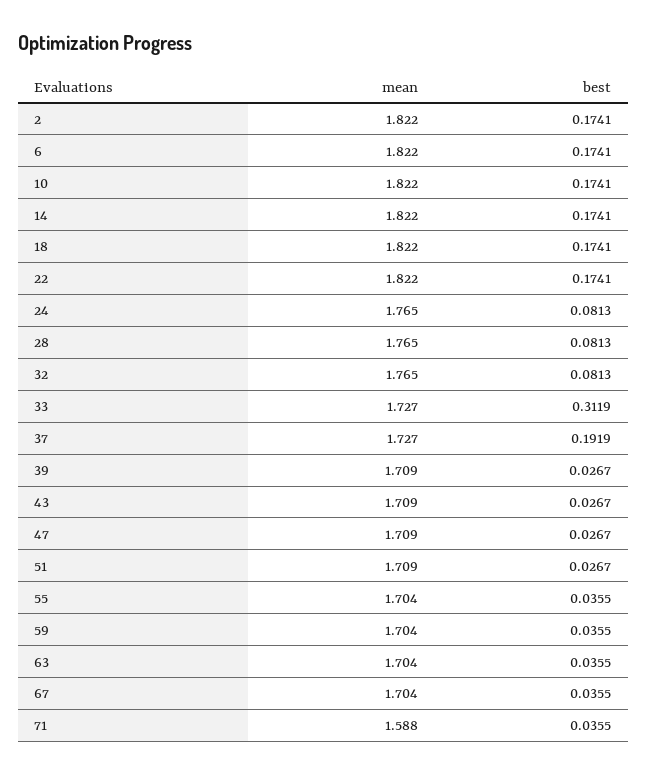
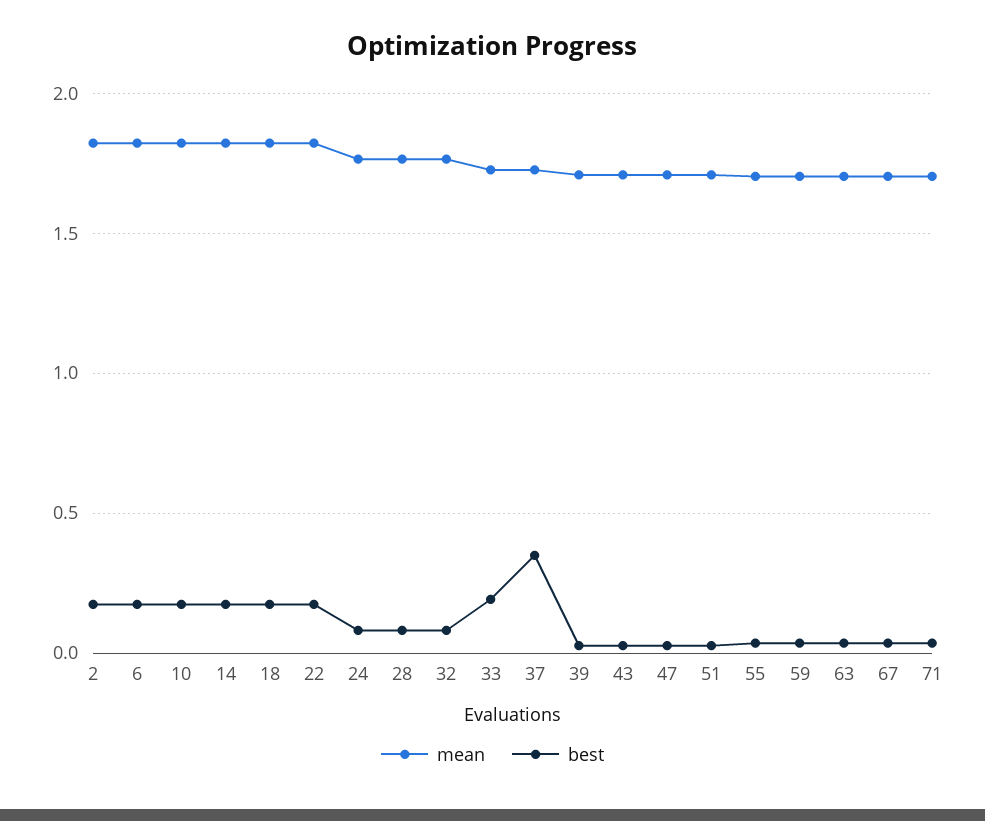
  {
    "mean": {
      "2": 1.822,
      "6": 1.822,
      "10": 1.822,
      "14": 1.822,
      "18": 1.822,
      "22": 1.822,
      "24": 1.765,
      "28": 1.765,
      "32": 1.765,
      "33": 1.727,
      "37": 1.727,
      "39": 1.709,
      "43": 1.709,
      "47": 1.709,
      "51": 1.709,
      "55": 1.704,
      "59": 1.704,
      "63": 1.704,
      "67": 1.704,
-     "71": 1.588
+     "71": 1.7
    },
    "best": {
      "2": 0.1741,
      "6": 0.1741,
      "10": 0.1741,
      "14": 0.1741,
      "18": 0.1741,
      "22": 0.1741,
      "24": 0.0813,
      "28": 0.0813,
      "32": 0.0813,
-     "33": 0.3119,
+     "33": 0.2,
-     "37": 0.1919,
+     "37": 0.35,
      "39": 0.0267,
      "43": 0.0267,
      "47": 0.0267,
      "51": 0.0267,
      "55": 0.0355,
      "59": 0.0355,
      "63": 0.0355,
      "67": 0.0355,
      "71": 0.0355
    }
  }

